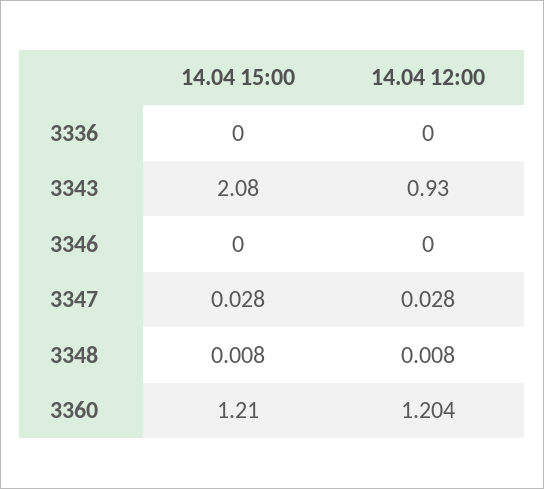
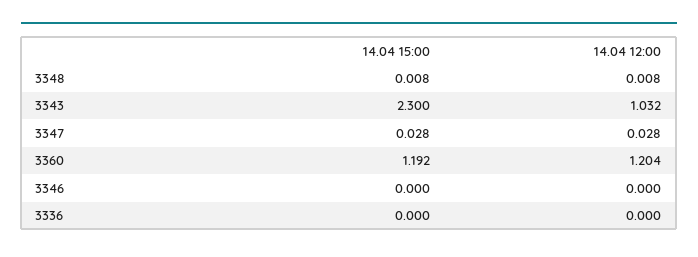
  {
    "14.04 15:00": {
      "3336": 0,
-     "3343": 2.08,
+     "3343": 2.3,
      "3346": 0,
      "3347": 0.028,
      "3348": 0.008,
-     "3360": 1.21
+     "3360": 1.192
    },
    "14.04 12:00": {
      "3336": 0,
-     "3343": 0.93,
+     "3343": 1.032,
      "3346": 0,
      "3347": 0.028,
      "3348": 0.008,
      "3360": 1.204
    }
  }

